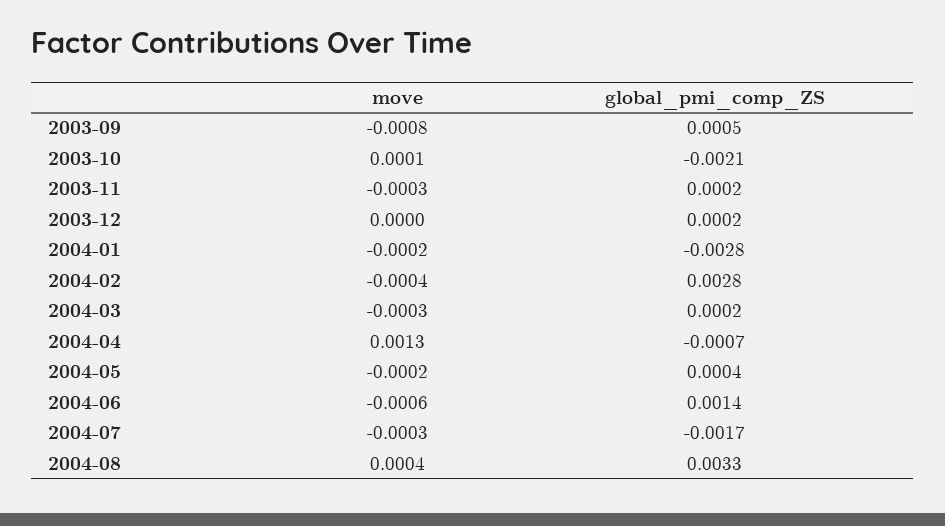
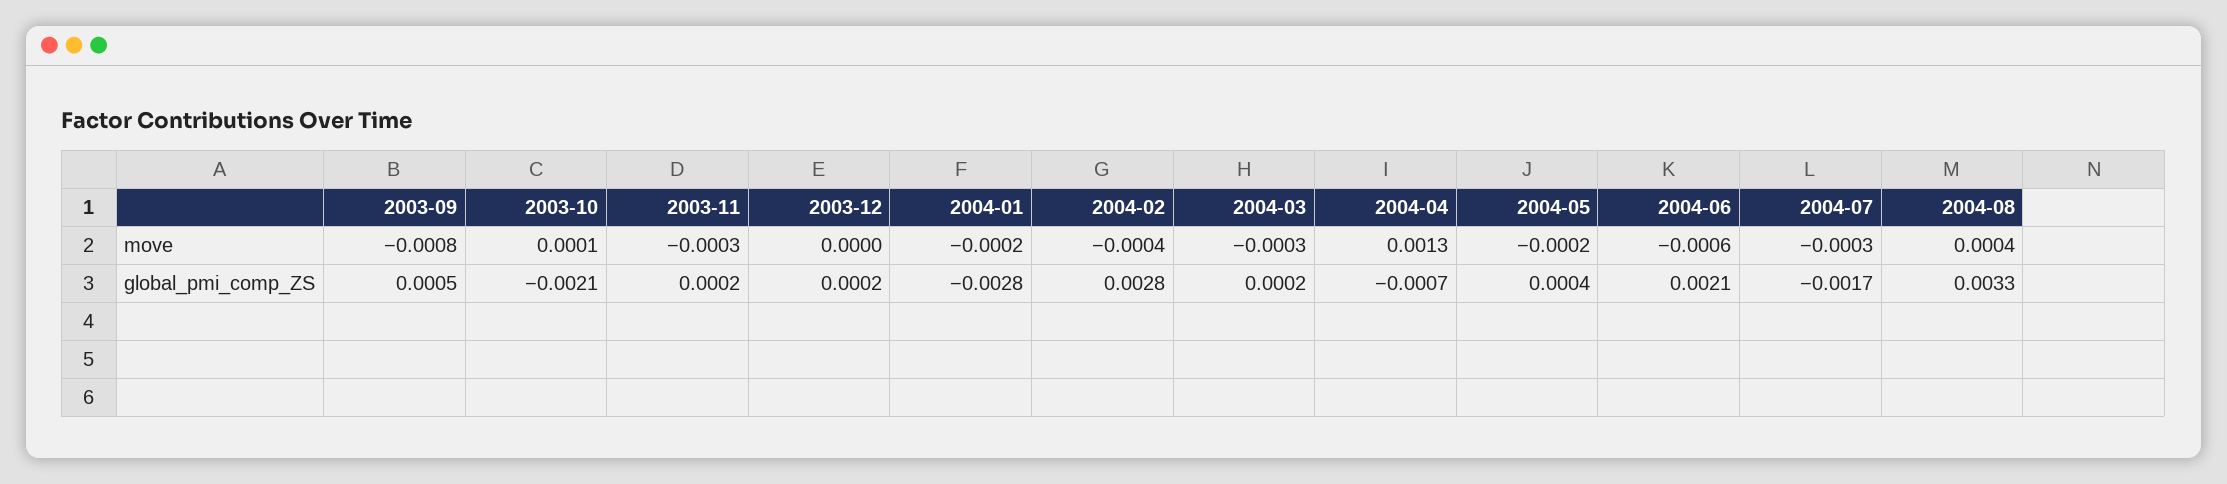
  {
    "move": {
      "2003-09": -0.0008,
      "2003-10": 0.0001,
      "2003-11": -0.0003,
      "2003-12": 0,
      "2004-01": -0.0002,
      "2004-02": -0.0004,
      "2004-03": -0.0003,
      "2004-04": 0.0013,
      "2004-05": -0.0002,
      "2004-06": -0.0006,
      "2004-07": -0.0003,
      "2004-08": 0.0004
    },
    "global_pmi_comp_ZS": {
      "2003-09": 0.0005,
      "2003-10": -0.0021,
      "2003-11": 0.0002,
      "2003-12": 0.0002,
      "2004-01": -0.0028,
      "2004-02": 0.0028,
      "2004-03": 0.0002,
      "2004-04": -0.0007,
      "2004-05": 0.0004,
-     "2004-06": 0.0014,
+     "2004-06": 0.0021,
      "2004-07": -0.0017,
      "2004-08": 0.0033
    }
  }

